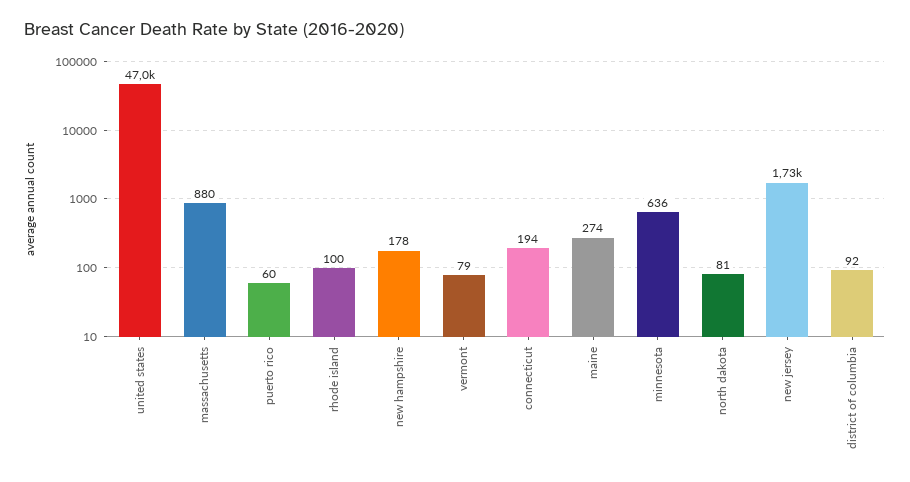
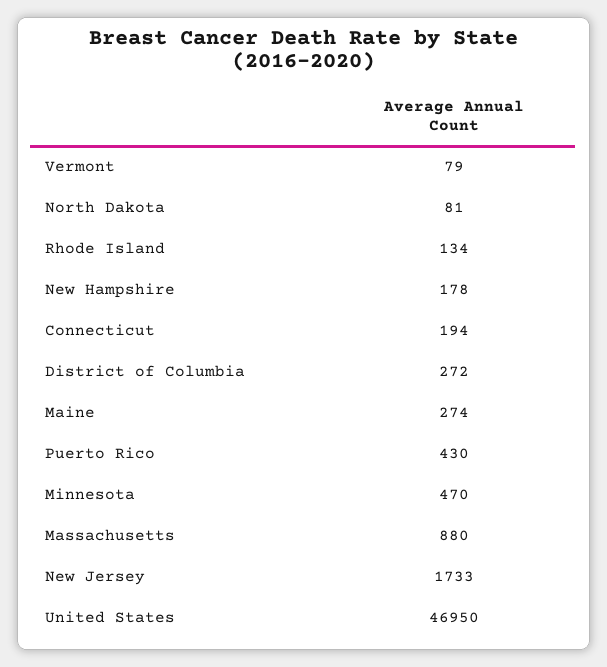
  {
    "united states": 46950,
    "massachusetts": 880,
-   "puerto rico": 60,
+   "puerto rico": 430,
-   "rhode island": 100,
+   "rhode island": 134,
    "new hampshire": 178,
    "vermont": 79,
    "connecticut": 194,
    "maine": 274,
-   "minnesota": 636,
+   "minnesota": 470,
    "north dakota": 81,
    "new jersey": 1733,
-   "district of columbia": 92
+   "district of columbia": 272
  }

